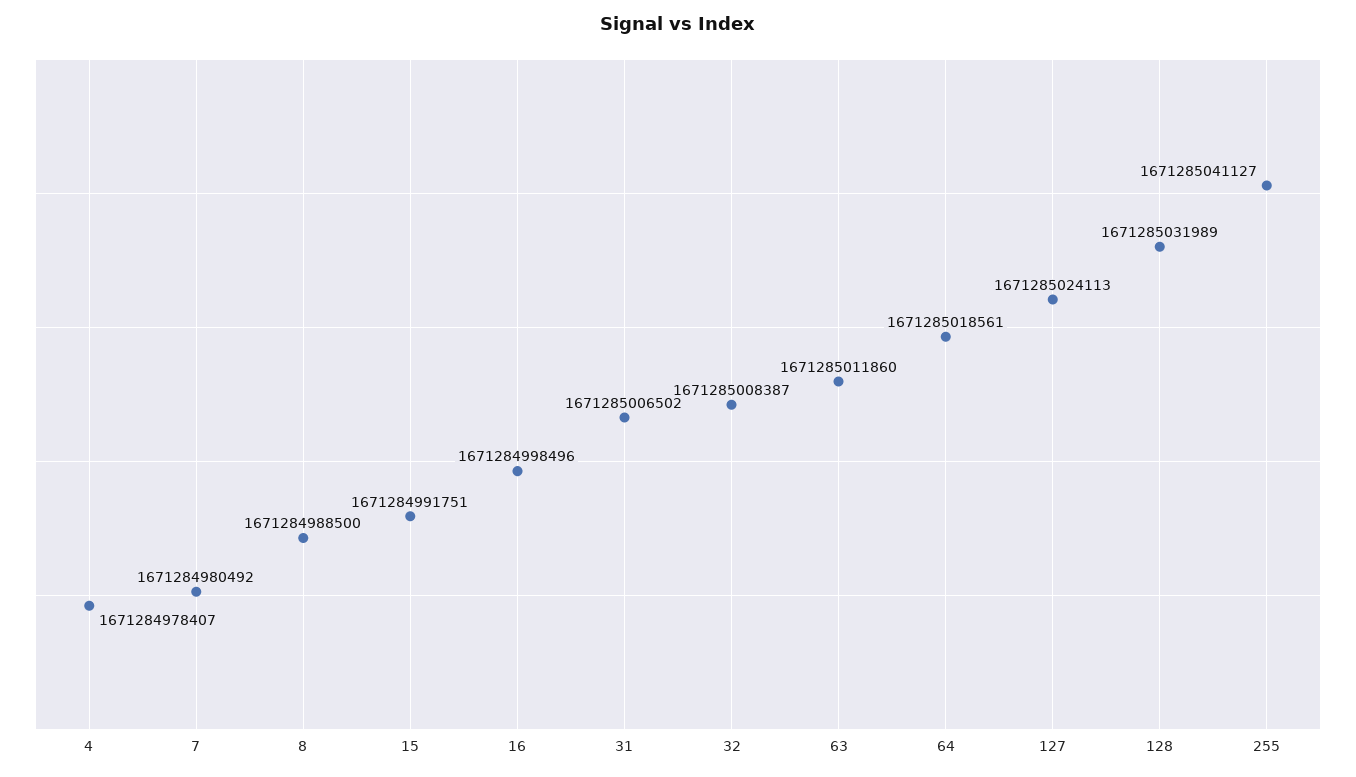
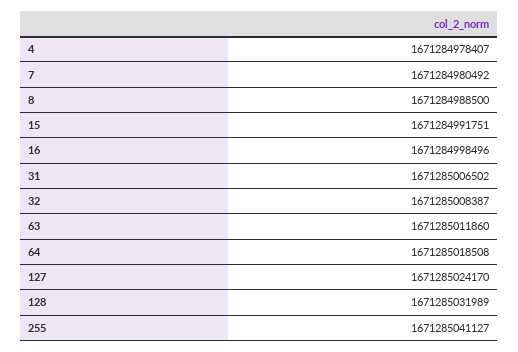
  {
    "4": 1671284978407,
    "7": 1671284980492,
    "8": 1671284988500,
    "15": 1671284991751,
    "16": 1671284998496,
    "31": 1671285006502,
    "32": 1671285008387,
    "63": 1671285011860,
-   "64": 1671285018561,
+   "64": 1671285018508,
-   "127": 1671285024113,
+   "127": 1671285024170,
    "128": 1671285031989,
    "255": 1671285041127
  }

